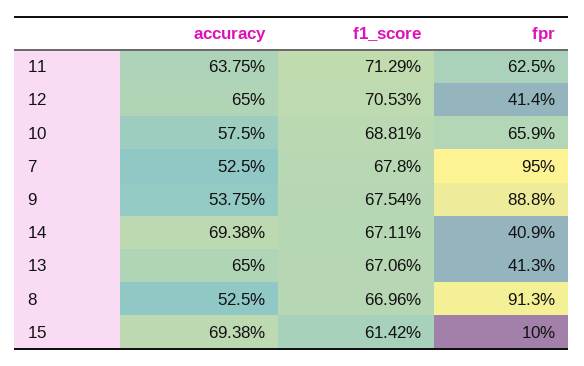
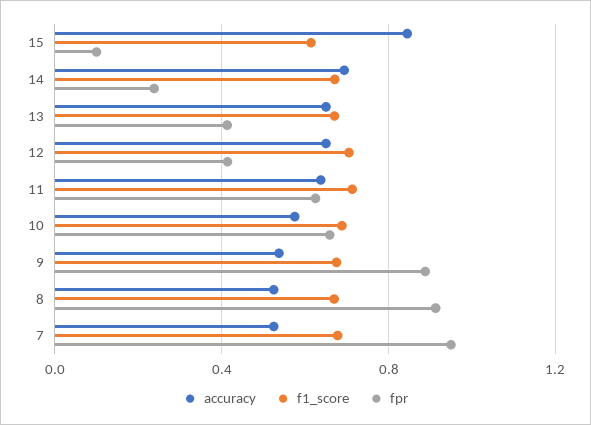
  {
    "accuracy": {
      "11": 0.6375,
      "12": 0.65,
      "10": 0.575,
      "7": 0.525,
      "9": 0.5375,
      "14": 0.6938,
      "13": 0.65,
      "8": 0.525,
-     "15": 0.6938
+     "15": 0.85
    },
    "f1_score": {
      "11": 0.7129,
      "12": 0.7053,
      "10": 0.6881,
      "7": 0.678,
      "9": 0.6754,
      "14": 0.6711,
      "13": 0.6706,
      "8": 0.6696,
      "15": 0.6142
    },
    "fpr": {
      "11": 0.625,
      "12": 0.414,
      "10": 0.659,
      "7": 0.95,
      "9": 0.888,
-     "14": 0.409,
+     "14": 0.25,
      "13": 0.413,
      "8": 0.913,
      "15": 0.1
    }
  }

